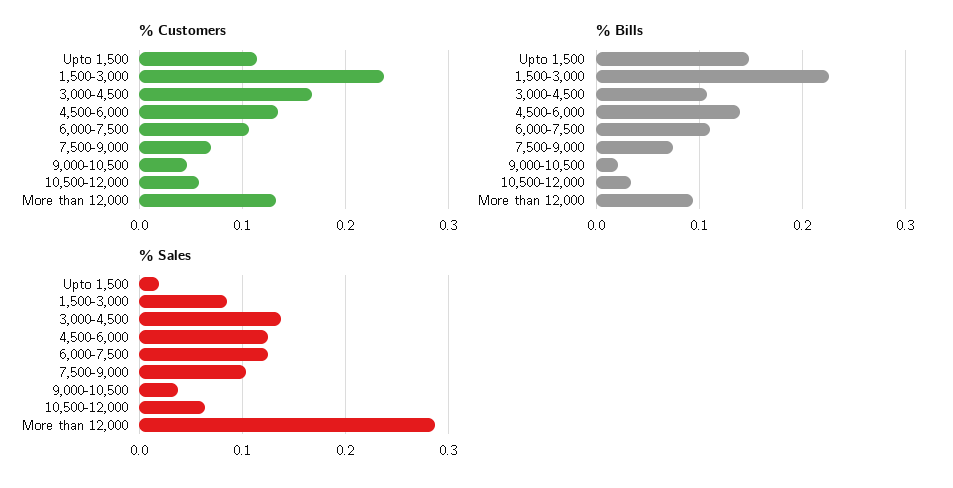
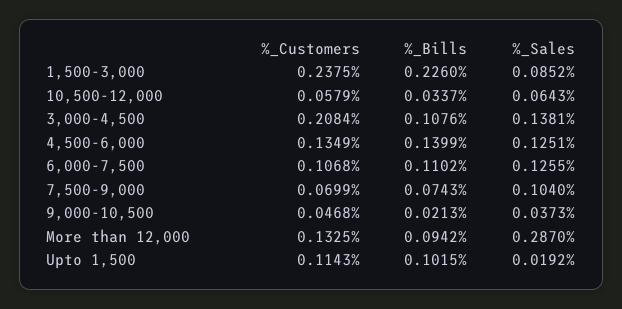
  {
    "% Customers": {
      "Upto 1,500": 0.1143,
      "1,500-3,000": 0.2375,
-     "3,000-4,500": 0.17,
+     "3,000-4,500": 0.2084,
      "4,500-6,000": 0.1349,
      "6,000-7,500": 0.1068,
      "7,500-9,000": 0.0699,
      "9,000-10,500": 0.0468,
      "10,500-12,000": 0.0579,
      "More than 12,000": 0.1325
    },
    "% Bills": {
-     "Upto 1,500": 0.15,
+     "Upto 1,500": 0.1015,
      "1,500-3,000": 0.226,
      "3,000-4,500": 0.1076,
      "4,500-6,000": 0.1399,
      "6,000-7,500": 0.1102,
      "7,500-9,000": 0.0743,
      "9,000-10,500": 0.0213,
      "10,500-12,000": 0.0337,
      "More than 12,000": 0.0942
    },
    "% Sales": {
      "Upto 1,500": 0.0192,
      "1,500-3,000": 0.0852,
      "3,000-4,500": 0.1381,
      "4,500-6,000": 0.1251,
      "6,000-7,500": 0.1255,
      "7,500-9,000": 0.104,
      "9,000-10,500": 0.0373,
      "10,500-12,000": 0.0643,
      "More than 12,000": 0.287
    }
  }

